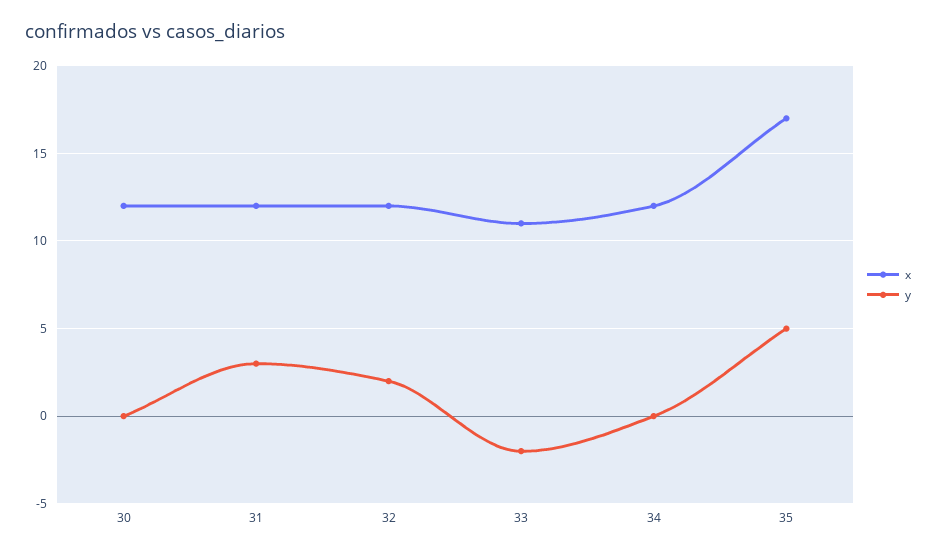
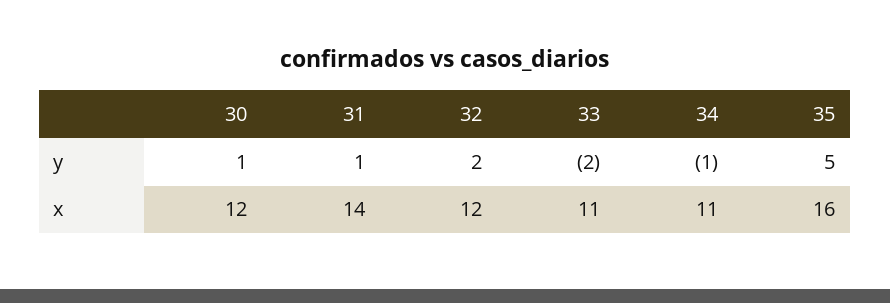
  {
    "x": {
      "30": 12,
-     "31": 12,
+     "31": 14,
      "32": 12,
      "33": 11,
-     "34": 12,
+     "34": 11,
-     "35": 17
+     "35": 16
    },
    "y": {
-     "30": 0,
+     "30": 1,
-     "31": 3,
+     "31": 1,
      "32": 2,
      "33": -2,
-     "34": 0,
+     "34": -1,
      "35": 5
    }
  }

